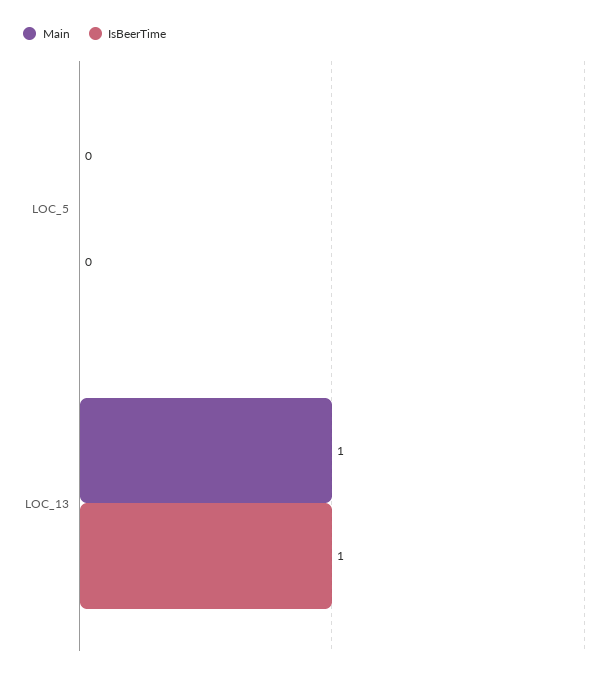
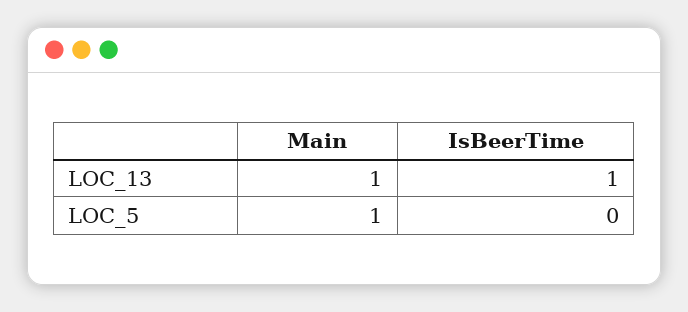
  {
    "Main": {
-     "LOC_5": 0,
+     "LOC_5": 1,
      "LOC_13": 1
    },
    "IsBeerTime": {
      "LOC_5": 0,
      "LOC_13": 1
    }
  }

